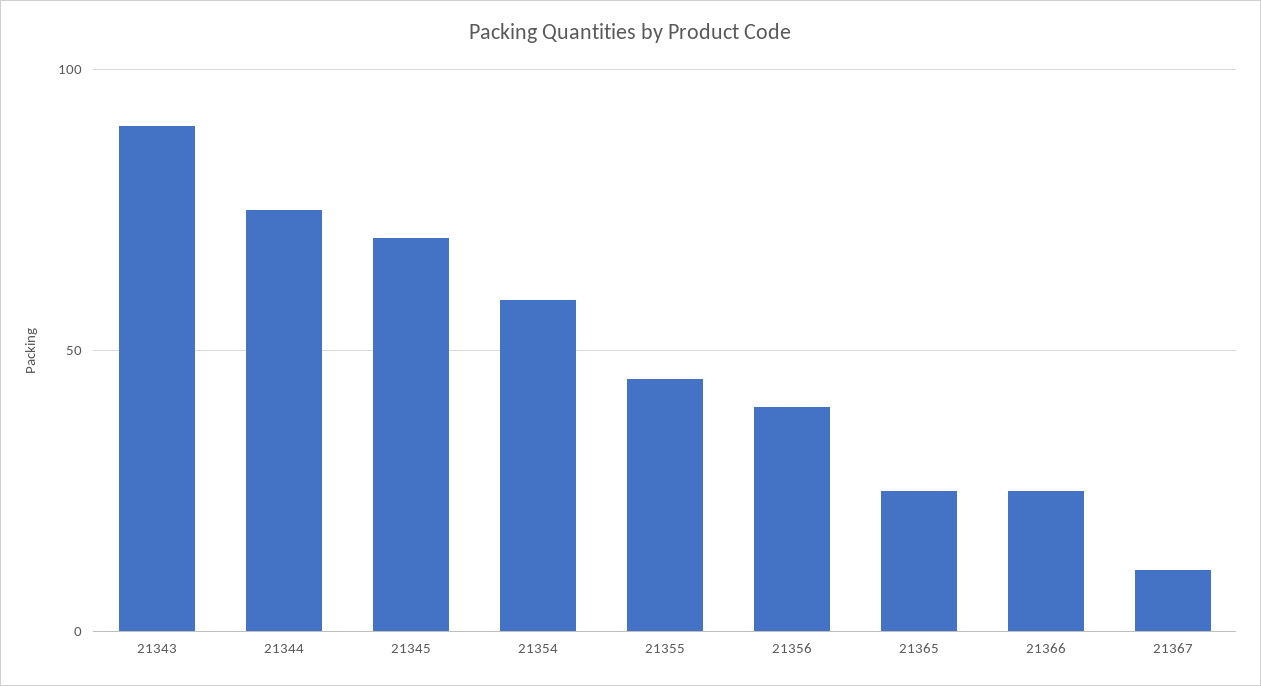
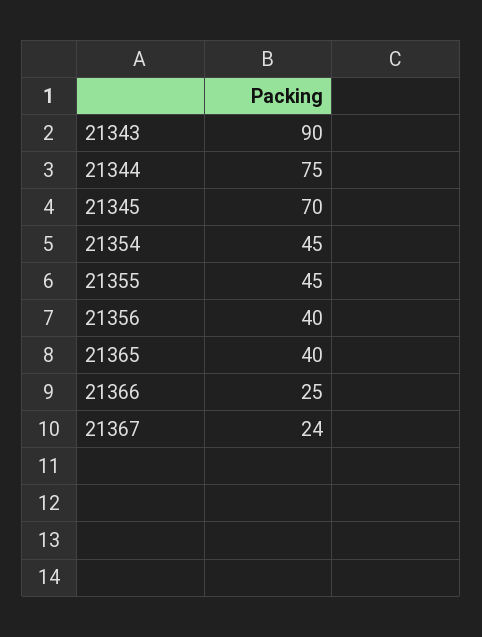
  {
    "21343": 90,
    "21344": 75,
    "21345": 70,
-   "21354": 60,
+   "21354": 45,
    "21355": 45,
    "21356": 40,
-   "21365": 25,
+   "21365": 40,
    "21366": 25,
-   "21367": 10
+   "21367": 24
  }

